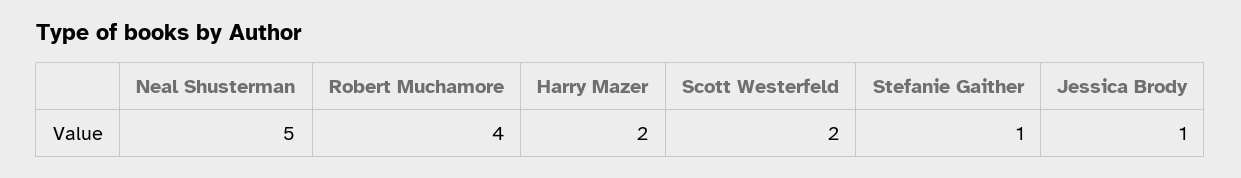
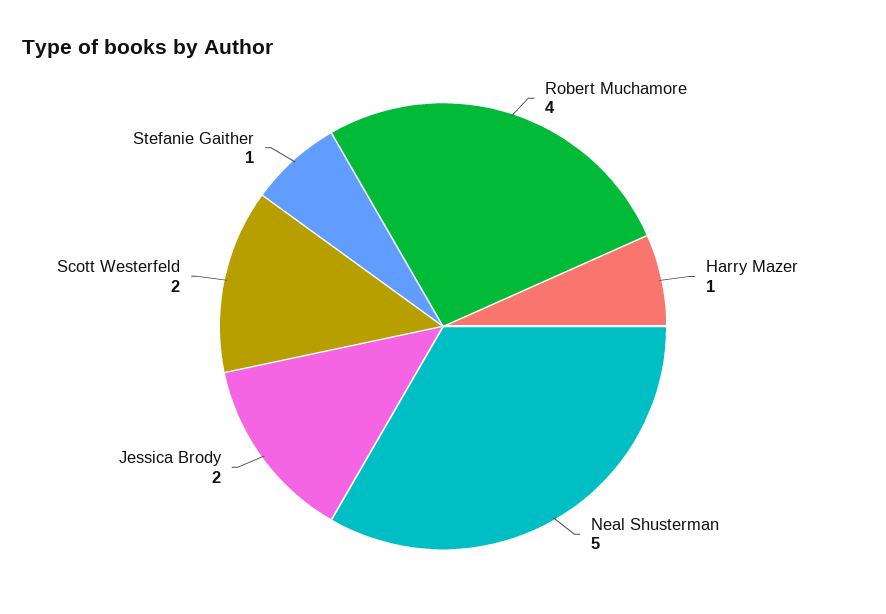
  {
    "Neal Shusterman": 5,
    "Robert Muchamore": 4,
-   "Harry Mazer": 2,
+   "Harry Mazer": 1,
    "Scott Westerfeld": 2,
    "Stefanie Gaither": 1,
-   "Jessica Brody": 1
+   "Jessica Brody": 2
  }

